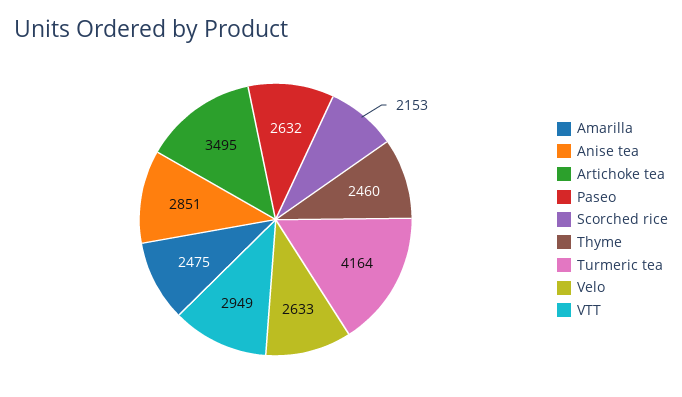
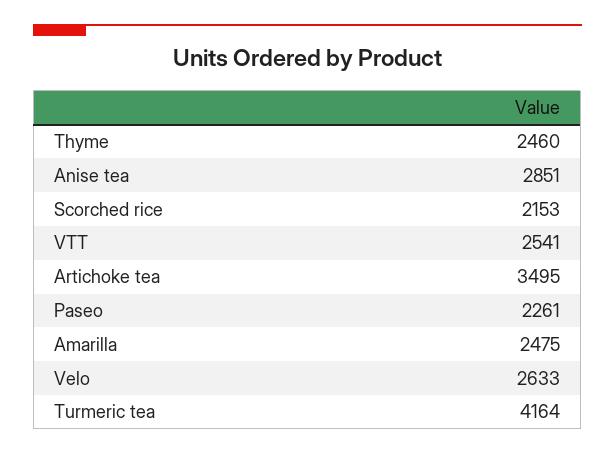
  {
    "Amarilla": 2475,
    "Anise tea": 2851,
    "Artichoke tea": 3495,
-   "Paseo": 2632,
+   "Paseo": 2261,
    "Scorched rice": 2153,
    "Thyme": 2460,
    "Turmeric tea": 4164,
    "Velo": 2633,
-   "VTT": 2949
+   "VTT": 2541
  }

